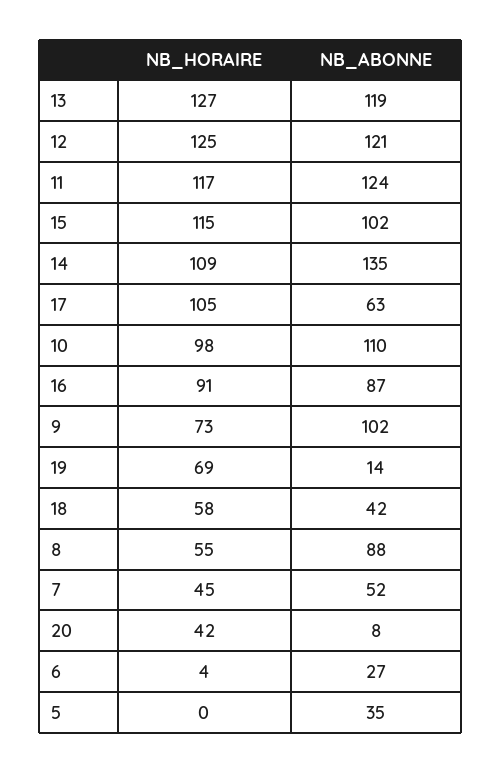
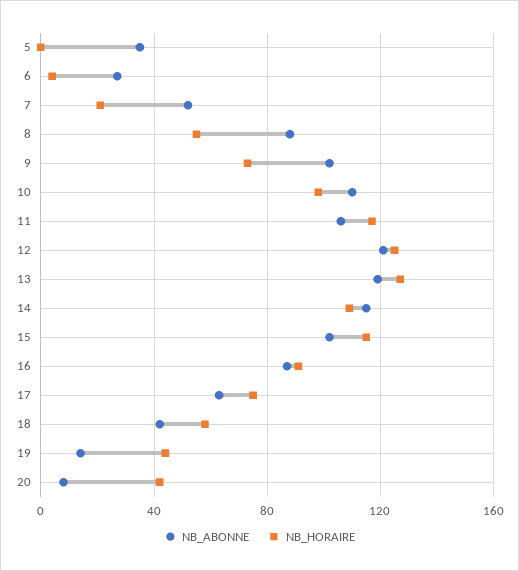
  {
    "NB_HORAIRE": {
      "13": 127,
      "12": 125,
      "11": 117,
      "15": 115,
      "14": 109,
-     "17": 105,
+     "17": 75,
      "10": 98,
      "16": 91,
      "9": 73,
-     "19": 69,
+     "19": 45,
      "18": 58,
      "8": 55,
-     "7": 45,
+     "7": 20,
      "20": 42,
      "6": 4,
      "5": 0
    },
    "NB_ABONNE": {
      "13": 119,
      "12": 121,
-     "11": 124,
+     "11": 105,
      "15": 102,
-     "14": 135,
+     "14": 115,
      "17": 63,
      "10": 110,
      "16": 87,
      "9": 102,
      "19": 14,
      "18": 42,
      "8": 88,
      "7": 52,
      "20": 8,
      "6": 27,
      "5": 35
    }
  }

